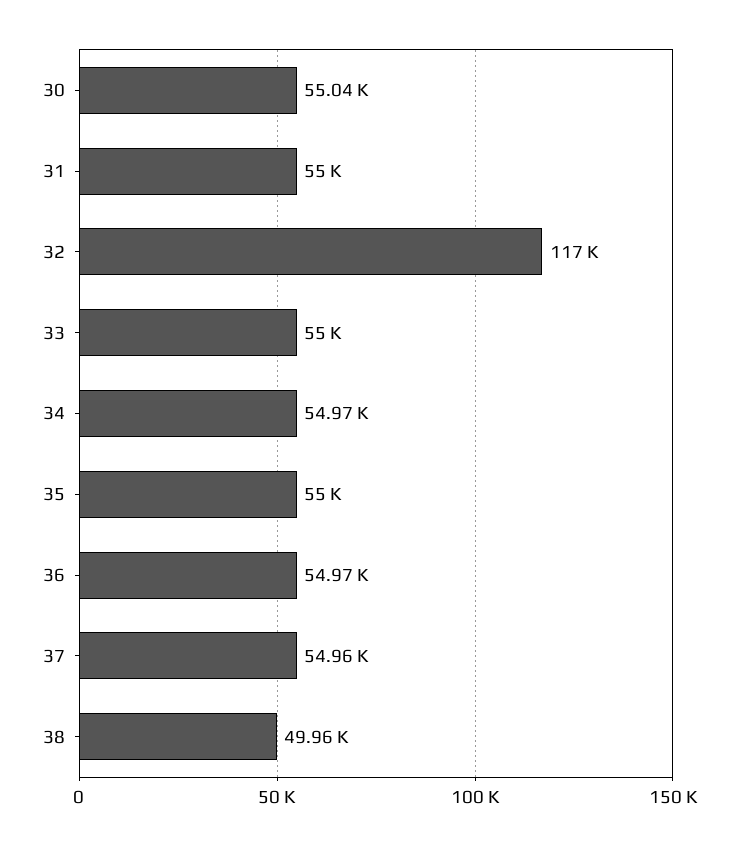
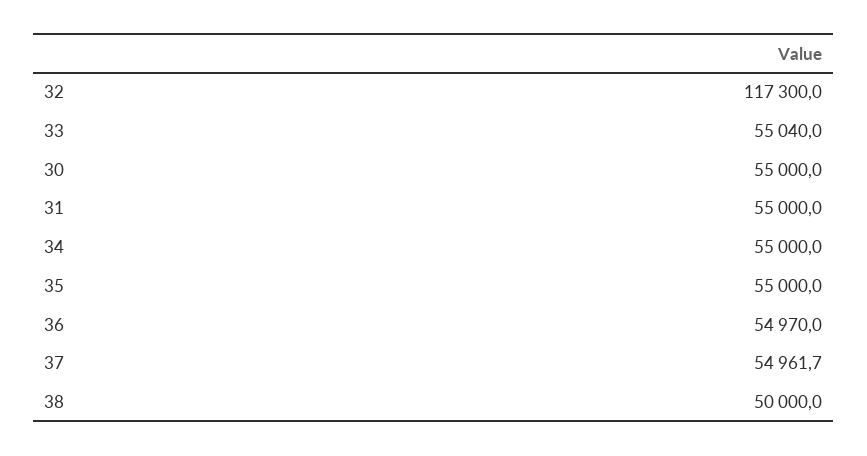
  {
-   "30": 55040,
+   "30": 55000,
    "31": 55000,
-   "32": 117000,
+   "32": 117300,
-   "33": 55000,
+   "33": 55040,
-   "34": 54970,
+   "34": 55000,
    "35": 55000,
    "36": 54970,
    "37": 54961.7,
-   "38": 49960
+   "38": 50000
  }

